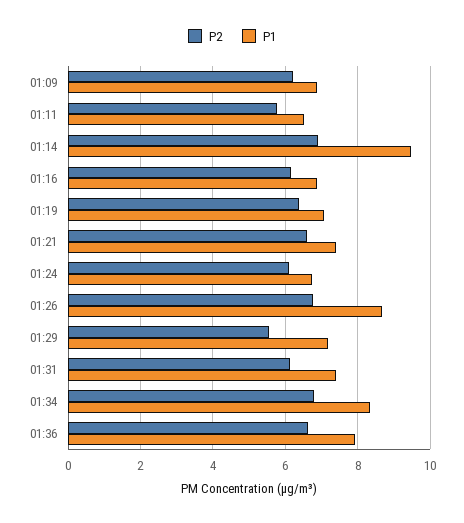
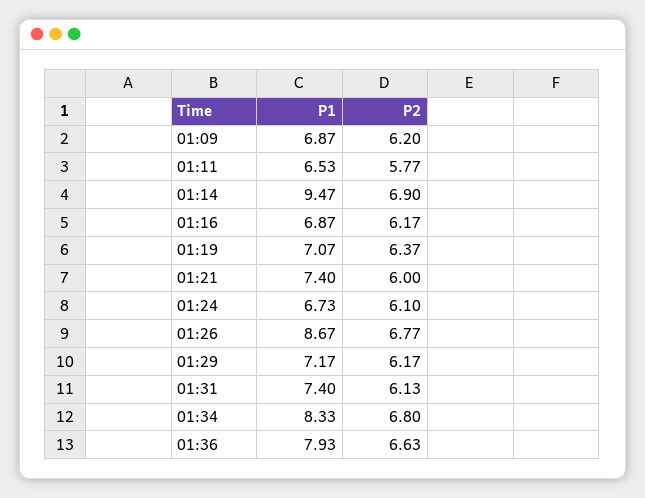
  {
    "P2": {
      "01:09": 6.2,
      "01:11": 5.77,
      "01:14": 6.9,
      "01:16": 6.17,
      "01:19": 6.37,
-     "01:21": 6.6,
+     "01:21": 6,
      "01:24": 6.1,
      "01:26": 6.77,
-     "01:29": 5.6,
+     "01:29": 6.17,
      "01:31": 6.13,
      "01:34": 6.8,
      "01:36": 6.63
    },
    "P1": {
      "01:09": 6.87,
      "01:11": 6.53,
      "01:14": 9.47,
      "01:16": 6.87,
      "01:19": 7.07,
      "01:21": 7.4,
      "01:24": 6.73,
      "01:26": 8.67,
      "01:29": 7.17,
      "01:31": 7.4,
      "01:34": 8.33,
      "01:36": 7.93
    }
  }

